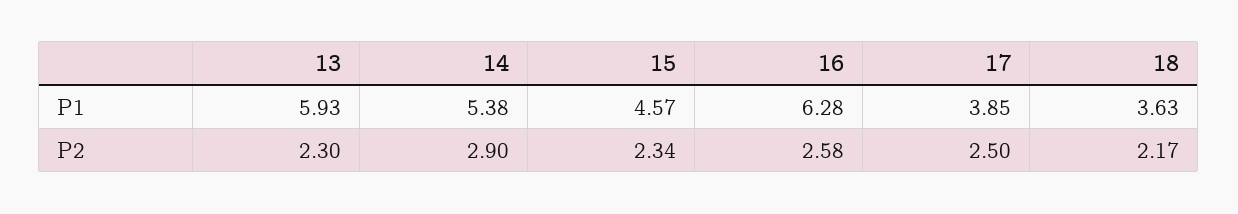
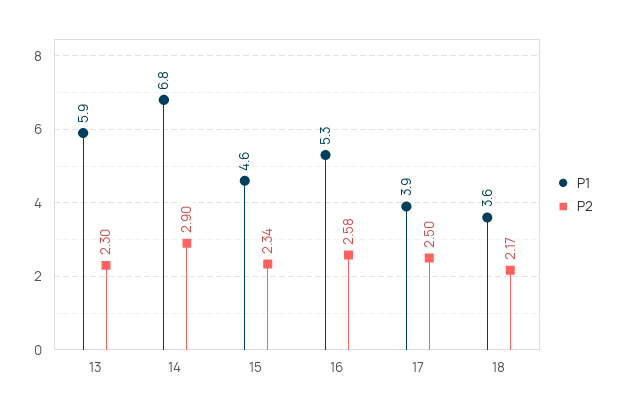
  {
    "P1": {
      "13": 5.93,
-     "14": 5.38,
+     "14": 6.8,
      "15": 4.57,
-     "16": 6.28,
+     "16": 5.3,
      "17": 3.85,
      "18": 3.63
    },
    "P2": {
      "13": 2.3,
      "14": 2.9,
      "15": 2.34,
      "16": 2.58,
      "17": 2.5,
      "18": 2.17
    }
  }

